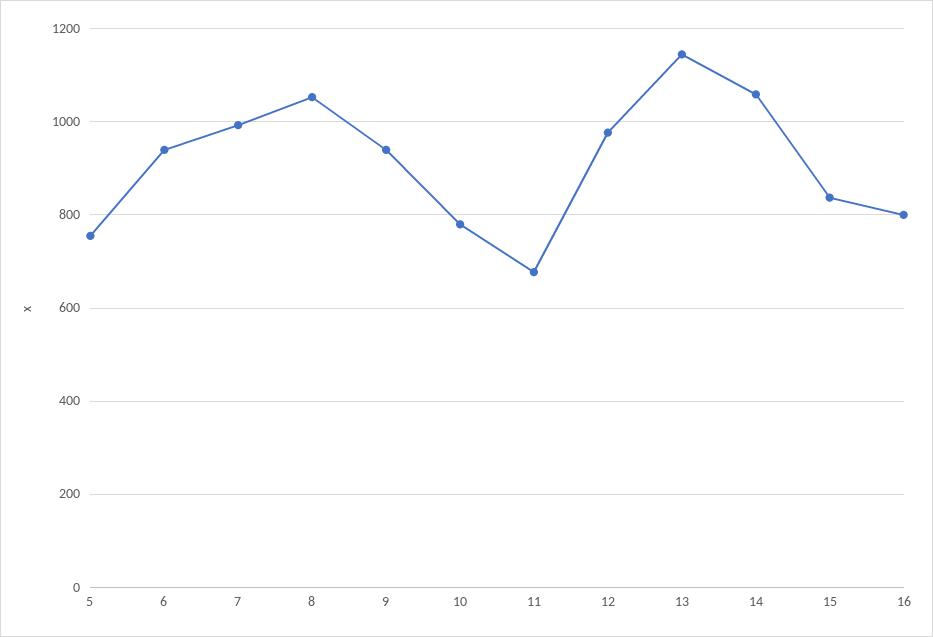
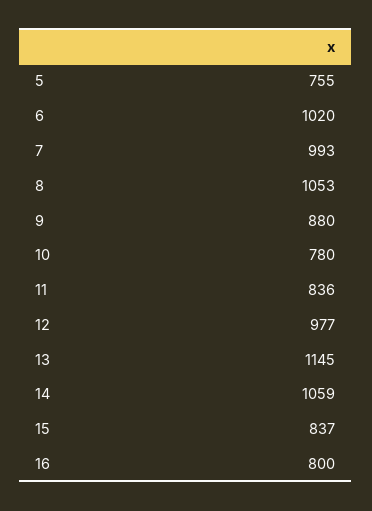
  {
    "5": 755,
-   "6": 940,
+   "6": 1020,
    "7": 993,
    "8": 1053,
-   "9": 940,
+   "9": 880,
    "10": 780,
-   "11": 680,
+   "11": 836,
    "12": 977,
    "13": 1145,
    "14": 1059,
    "15": 837,
    "16": 800
  }

